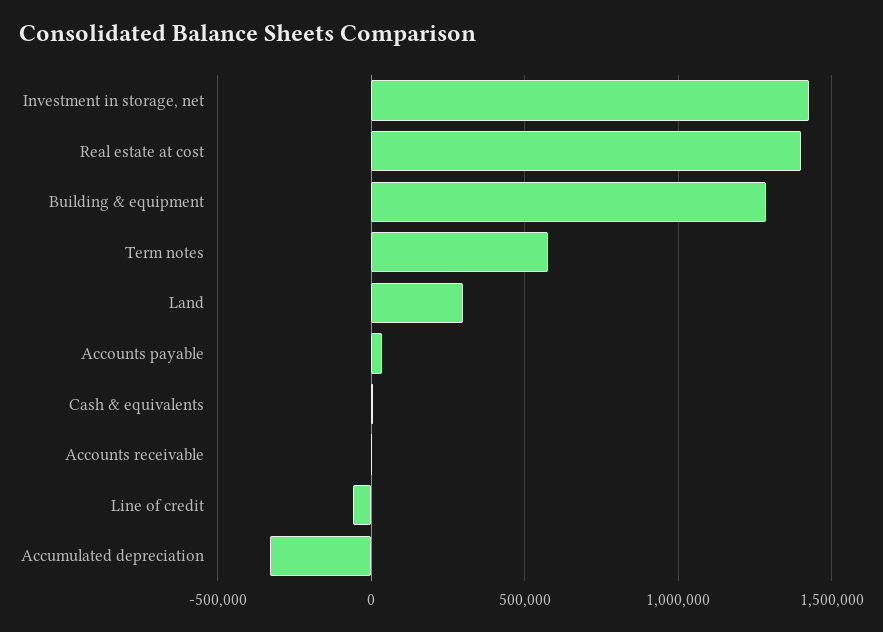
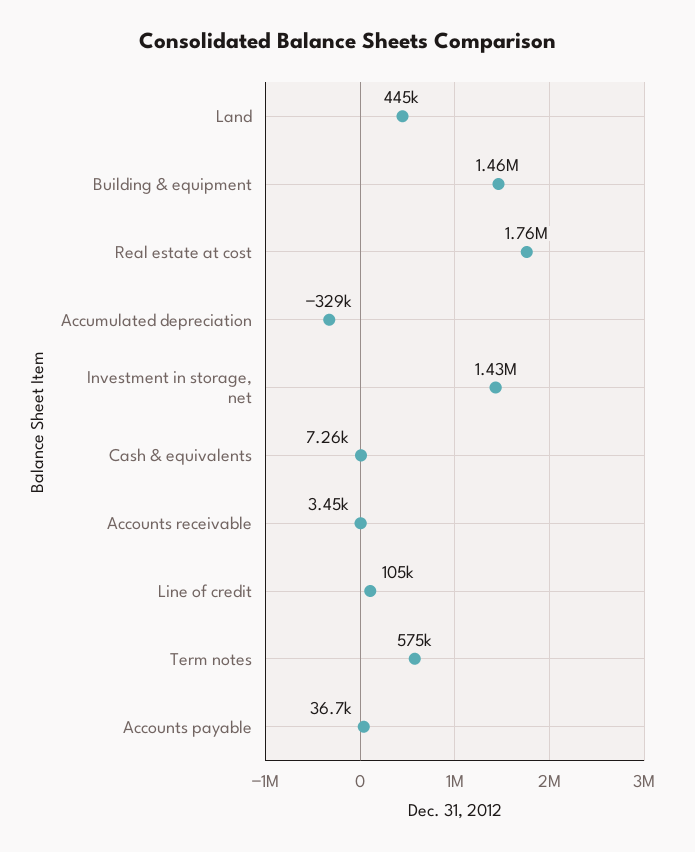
  {
    "Investment in storage, net": 1430000,
-   "Real estate at cost": 1400000,
+   "Real estate at cost": 1760000,
-   "Building & equipment": 1300000,
+   "Building & equipment": 1460000,
    "Term notes": 575000,
-   "Land": 300000,
+   "Land": 445000,
    "Accounts payable": 36700,
    "Cash & equivalents": 7260,
    "Accounts receivable": 3450,
-   "Line of credit": -50000,
+   "Line of credit": 105000,
    "Accumulated depreciation": -329000
  }

